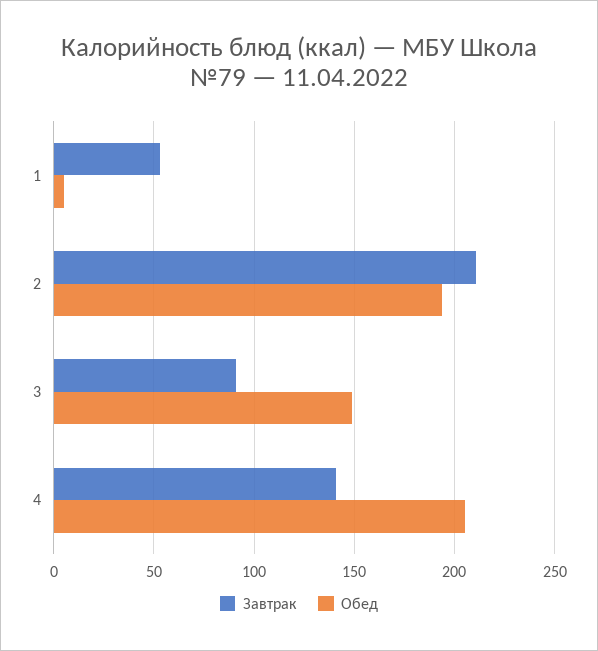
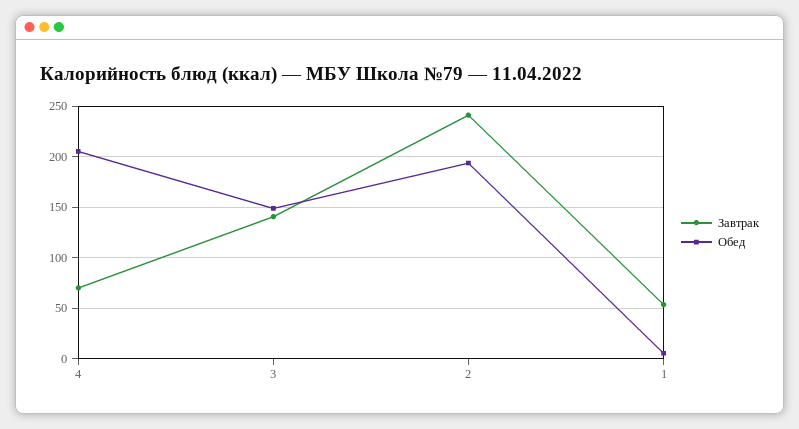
  {
    "Завтрак": {
      "1": 55,
-     "2": 210,
+     "2": 240,
-     "3": 90,
+     "3": 140,
-     "4": 140
+     "4": 70
    },
    "Обед": {
      "1": 5,
      "2": 195,
      "3": 150,
      "4": 205
    }
  }

